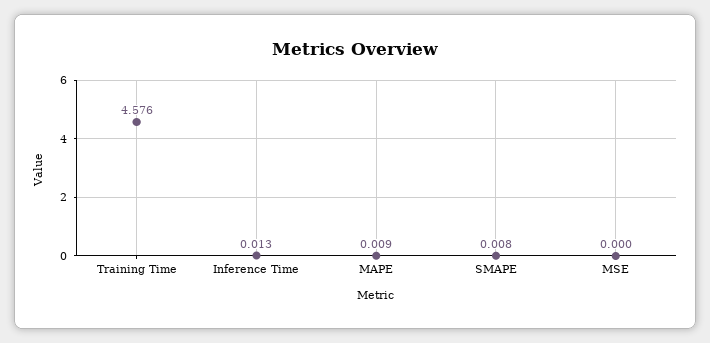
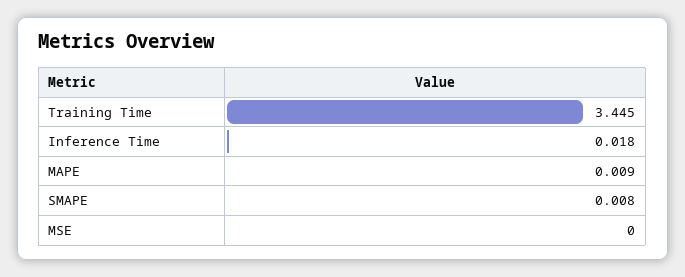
  {
-   "Training Time": 4.576,
+   "Training Time": 3.445,
-   "Inference Time": 0.013,
+   "Inference Time": 0.018,
    "MAPE": 0.009,
    "SMAPE": 0.008,
    "MSE": 0
  }

